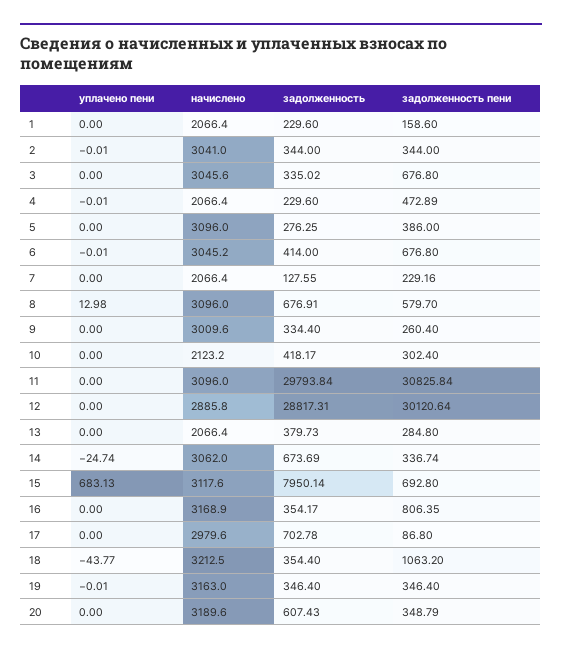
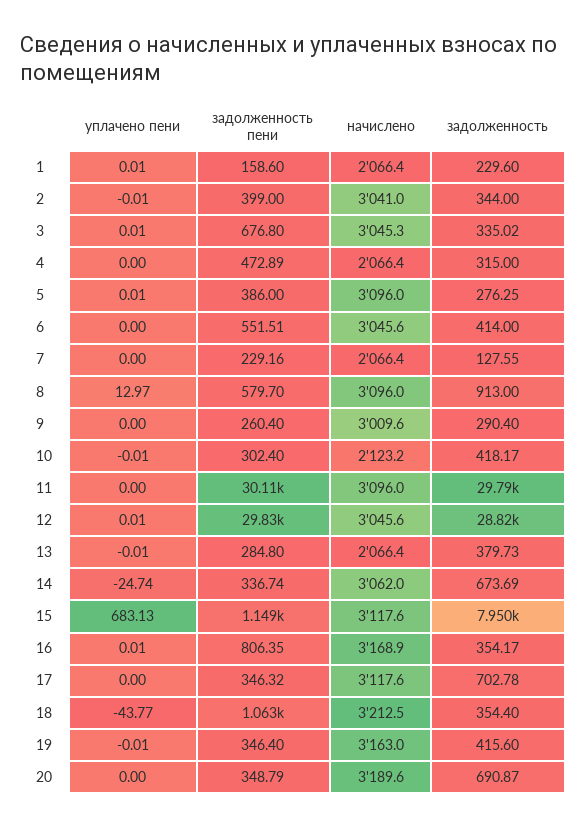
  {
    "уплачено пени": {
-     "1": 0,
+     "1": 0.01,
      "2": -0.01,
-     "3": 0,
+     "3": 0.01,
-     "4": -0.01,
+     "4": 0,
-     "5": 0,
+     "5": 0.01,
-     "6": -0.01,
+     "6": 0,
      "7": 0,
-     "8": 12.98,
+     "8": 12.97,
      "9": 0,
-     "10": 0,
+     "10": -0.01,
      "11": 0,
-     "12": 0,
+     "12": 0.01,
-     "13": 0,
+     "13": -0.01,
      "14": -24.74,
      "15": 683.13,
-     "16": 0,
+     "16": 0.01,
      "17": 0,
      "18": -43.77,
      "19": -0.01,
      "20": 0
    },
    "начислено": {
      "1": 2066.4,
      "2": 3041,
-     "3": 3045.6,
+     "3": 3045.3,
      "4": 2066.4,
      "5": 3096,
-     "6": 3045.2,
+     "6": 3045.6,
      "7": 2066.4,
      "8": 3096,
      "9": 3009.6,
      "10": 2123.2,
      "11": 3096,
-     "12": 2885.8,
+     "12": 3045.6,
      "13": 2066.4,
      "14": 3062,
      "15": 3117.6,
      "16": 3168.9,
-     "17": 2979.6,
+     "17": 3117.6,
      "18": 3212.5,
      "19": 3163,
      "20": 3189.6
    },
    "задолженность": {
      "1": 229.6,
      "2": 344,
      "3": 335.02,
-     "4": 229.6,
+     "4": 315,
      "5": 276.25,
      "6": 414,
      "7": 127.55,
-     "8": 676.91,
+     "8": 913,
-     "9": 334.4,
+     "9": 290.4,
      "10": 418.17,
      "11": 29793.84,
      "12": 28817.31,
      "13": 379.73,
      "14": 673.69,
      "15": 7950.14,
      "16": 354.17,
      "17": 702.78,
      "18": 354.4,
-     "19": 346.4,
+     "19": 415.6,
-     "20": 607.43
+     "20": 690.87
    },
    "задолженность пени": {
      "1": 158.6,
-     "2": 344,
+     "2": 399,
      "3": 676.8,
      "4": 472.89,
      "5": 386,
-     "6": 676.8,
+     "6": 551.51,
      "7": 229.16,
      "8": 579.7,
      "9": 260.4,
      "10": 302.4,
-     "11": 30825.84,
+     "11": 30110,
-     "12": 30120.64,
+     "12": 29830,
      "13": 284.8,
      "14": 336.74,
-     "15": 692.8,
+     "15": 1149,
      "16": 806.35,
-     "17": 86.8,
+     "17": 346.32,
      "18": 1063.2,
      "19": 346.4,
      "20": 348.79
    }
  }

